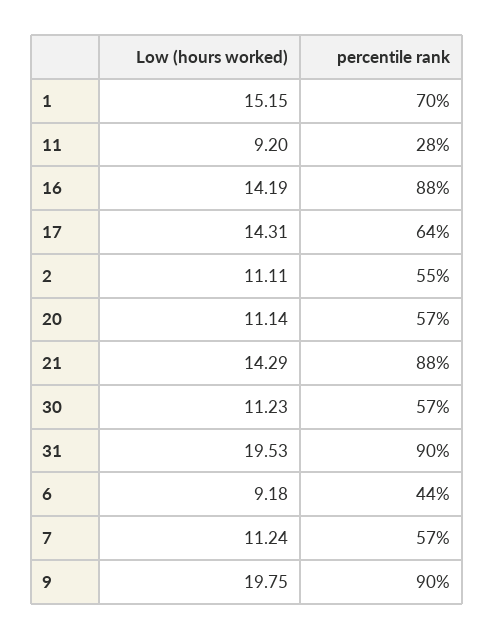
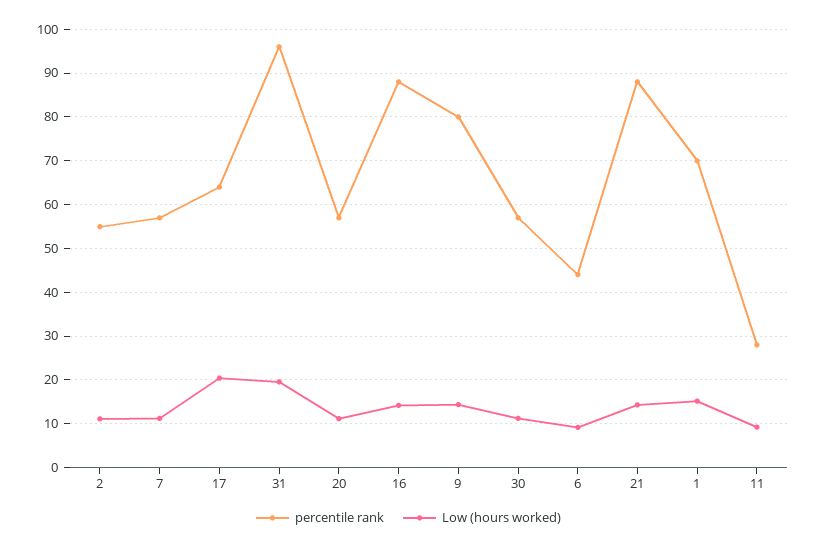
  {
    "Low (hours worked)": {
      "1": 15.15,
      "11": 9.2,
      "16": 14.19,
-     "17": 14.31,
+     "17": 20,
      "2": 11.11,
      "20": 11.14,
      "21": 14.29,
      "30": 11.23,
      "31": 19.53,
      "6": 9.18,
      "7": 11.24,
-     "9": 19.75
+     "9": 14
    },
    "percentile rank": {
      "1": 70,
      "11": 28,
      "16": 88,
      "17": 64,
      "2": 55,
      "20": 57,
      "21": 88,
      "30": 57,
-     "31": 90,
+     "31": 96,
      "6": 44,
      "7": 57,
-     "9": 90
+     "9": 80
    }
  }

